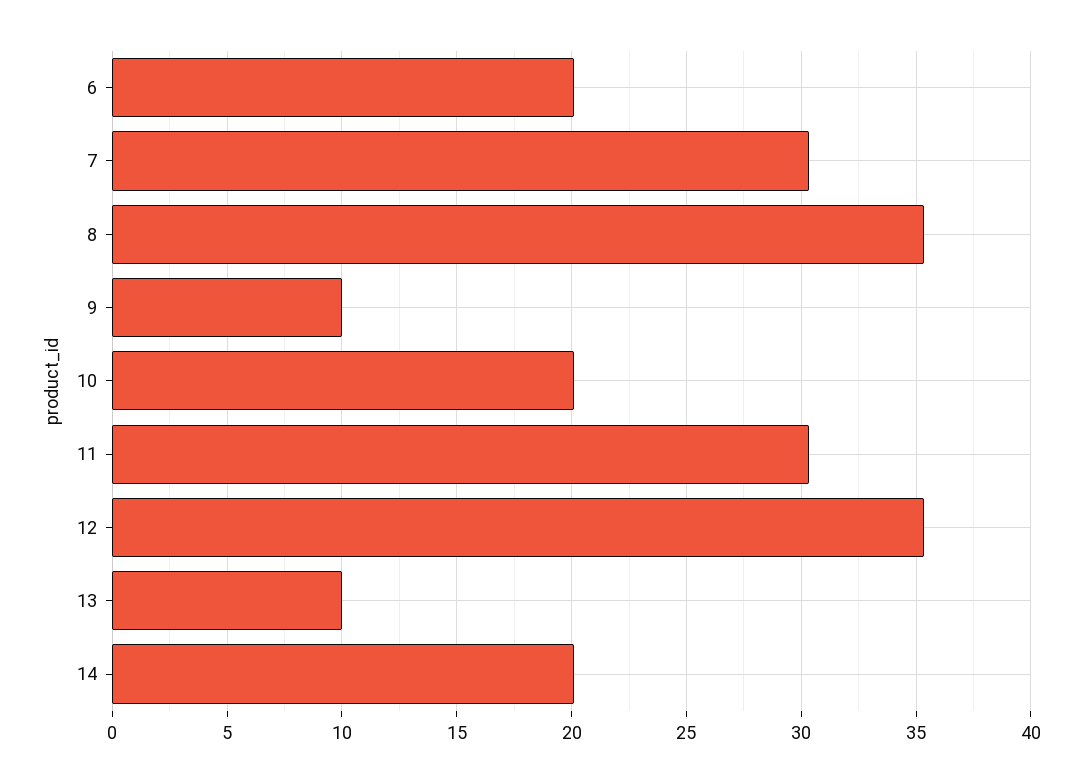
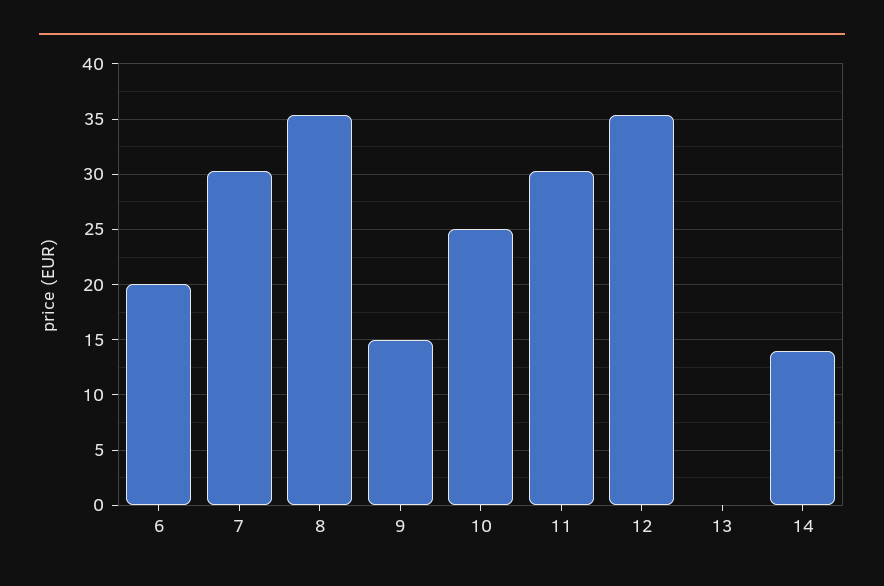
  {
    "6": 20,
    "7": 30.5,
    "8": 35.5,
-   "9": 10,
+   "9": 15,
-   "10": 20,
+   "10": 25,
    "11": 30.5,
    "12": 35.5,
-   "13": 10,
+   "13": 0,
-   "14": 20
+   "14": 14
  }

